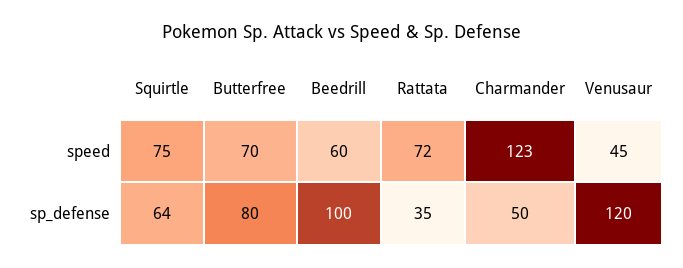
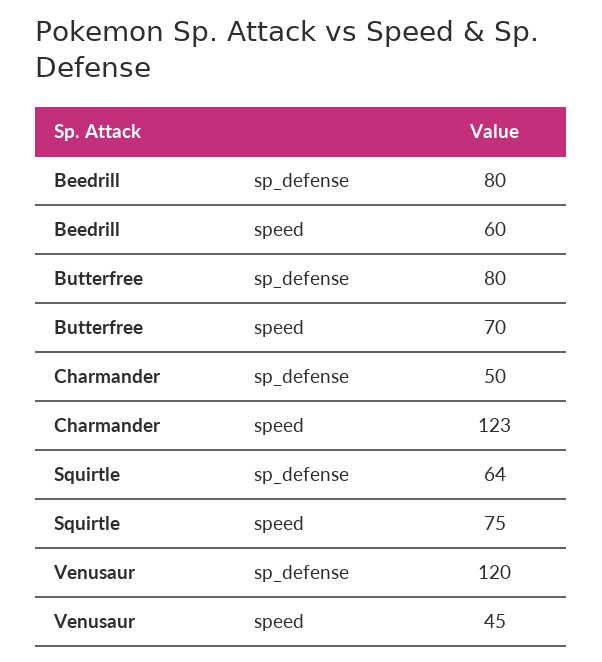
  {
    "Squirtle": {
      "speed": 75,
      "sp_defense": 64
    },
    "Butterfree": {
      "speed": 70,
      "sp_defense": 80
    },
    "Beedrill": {
      "speed": 60,
-     "sp_defense": 100
+     "sp_defense": 80
    },
-   "Rattata": {
-     "speed": 72,
-     "sp_defense": 35
-   },
    "Charmander": {
      "speed": 123,
      "sp_defense": 50
    },
    "Venusaur": {
      "speed": 45,
      "sp_defense": 120
    }
  }

